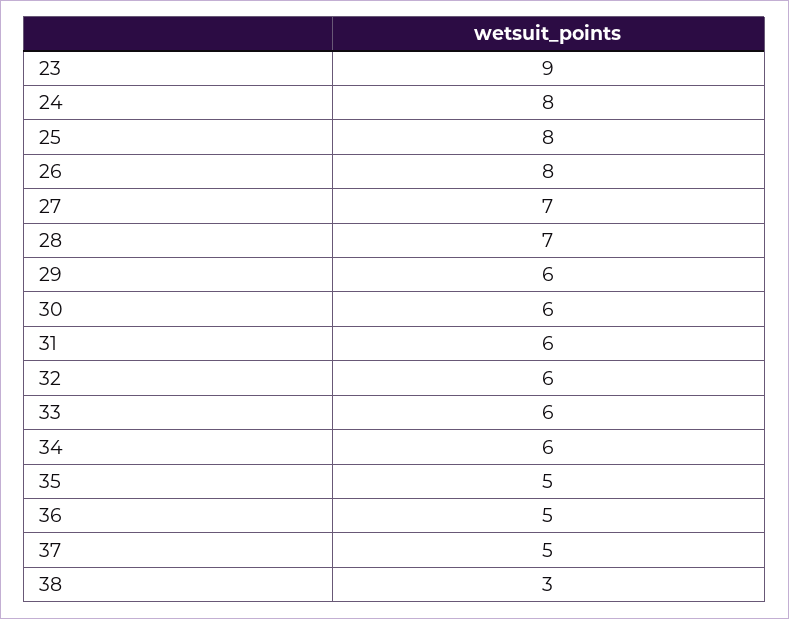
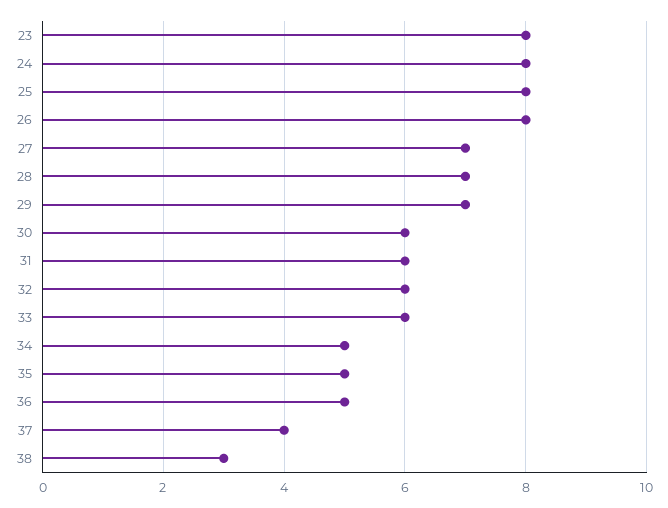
  {
-   "23": 9,
+   "23": 8,
    "24": 8,
    "25": 8,
    "26": 8,
    "27": 7,
    "28": 7,
-   "29": 6,
+   "29": 7,
    "30": 6,
    "31": 6,
    "32": 6,
    "33": 6,
-   "34": 6,
+   "34": 5,
    "35": 5,
    "36": 5,
-   "37": 5,
+   "37": 4,
    "38": 3
  }

